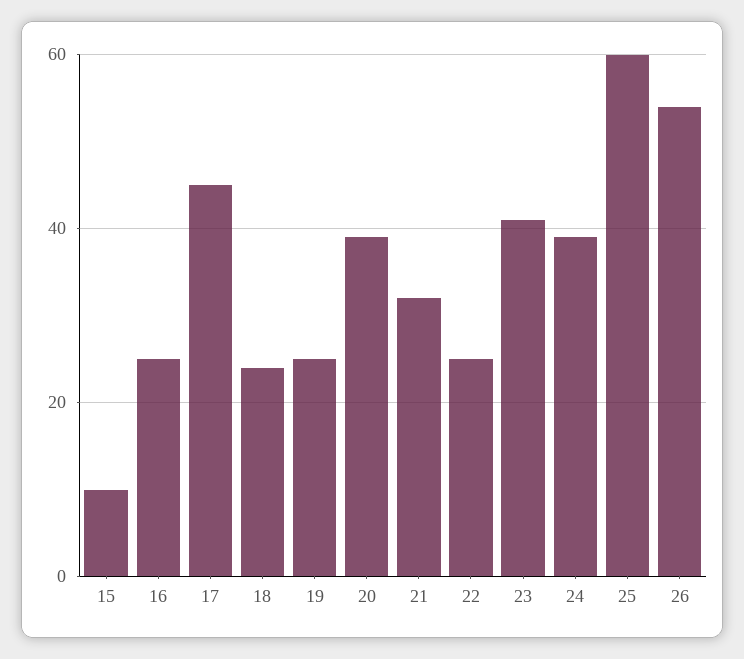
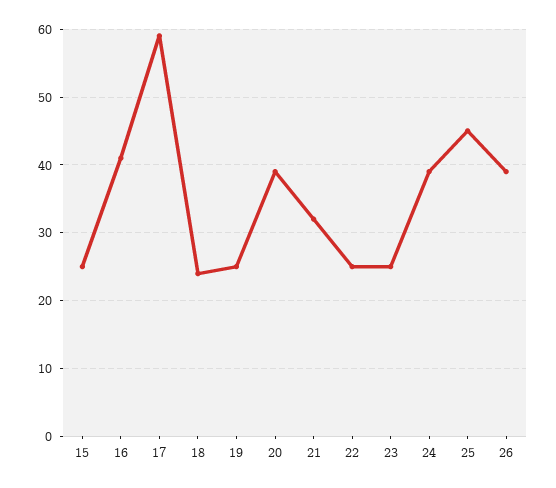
  {
-   "15": 10,
+   "15": 25,
-   "16": 25,
+   "16": 41,
-   "17": 45,
+   "17": 59,
    "18": 24,
    "19": 25,
    "20": 39,
    "21": 32,
    "22": 25,
-   "23": 40,
+   "23": 25,
    "24": 39,
-   "25": 60,
+   "25": 45,
-   "26": 55
+   "26": 39
  }

